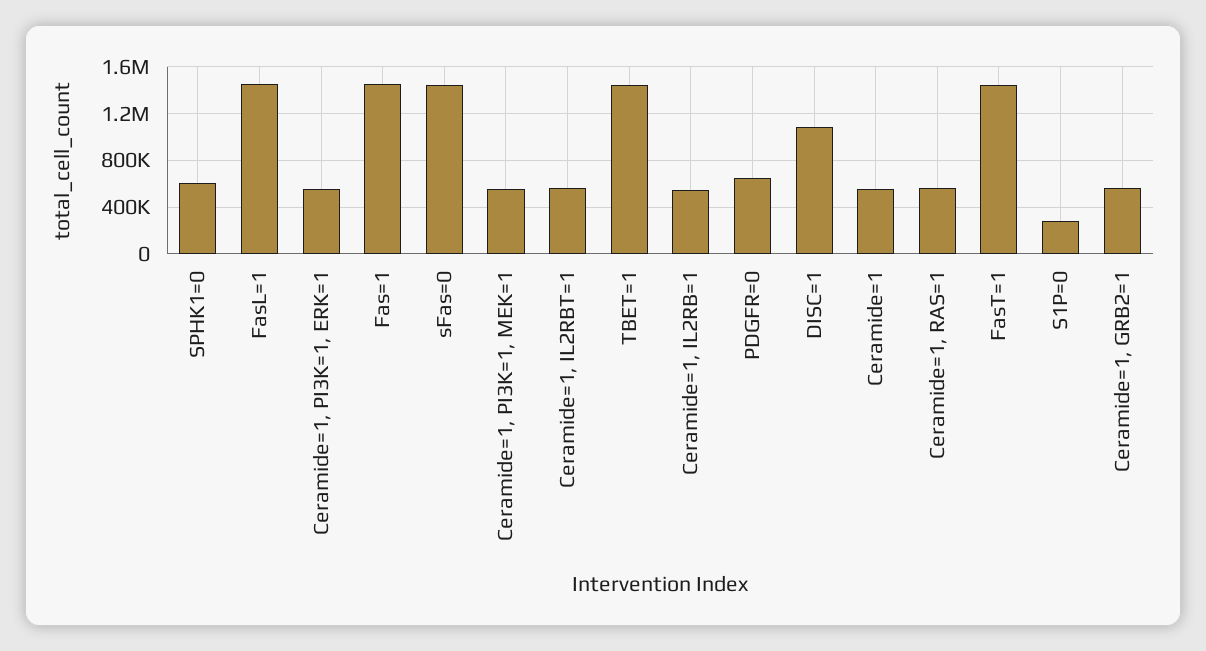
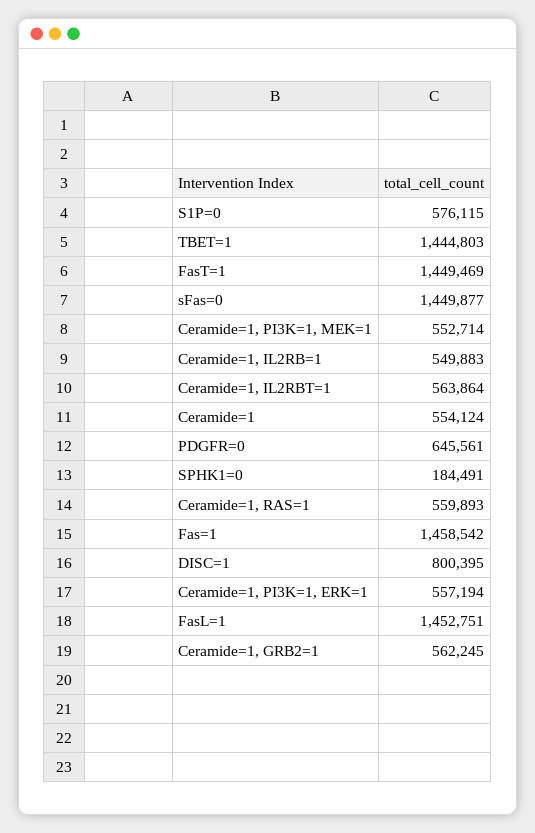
  {
-   "SPHK1=0": 600000,
+   "SPHK1=0": 184491,
    "FasL=1": 1452751,
    "Ceramide=1, PI3K=1, ERK=1": 557194,
    "Fas=1": 1458542,
    "sFas=0": 1449877,
    "Ceramide=1, PI3K=1, MEK=1": 552714,
    "Ceramide=1, IL2RBT=1": 563864,
    "TBET=1": 1444803,
    "Ceramide=1, IL2RB=1": 549883,
    "PDGFR=0": 645561,
-   "DISC=1": 1100000,
+   "DISC=1": 800395,
    "Ceramide=1": 554124,
    "Ceramide=1, RAS=1": 559893,
    "FasT=1": 1449469,
-   "S1P=0": 300000,
+   "S1P=0": 576115,
    "Ceramide=1, GRB2=1": 562245
  }

